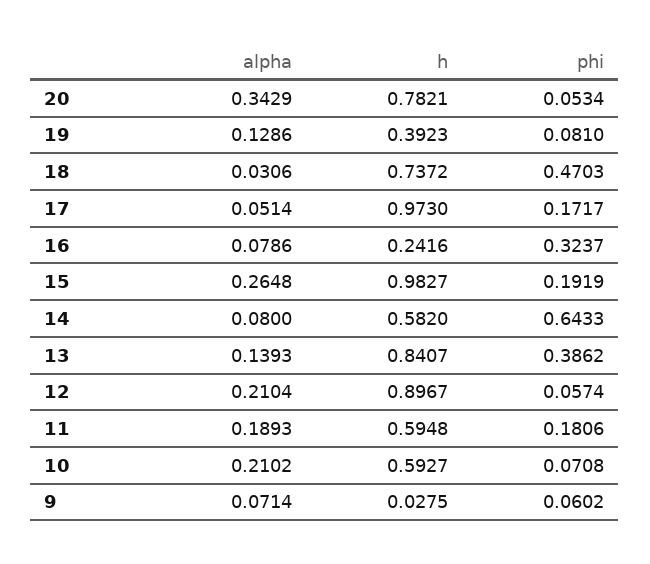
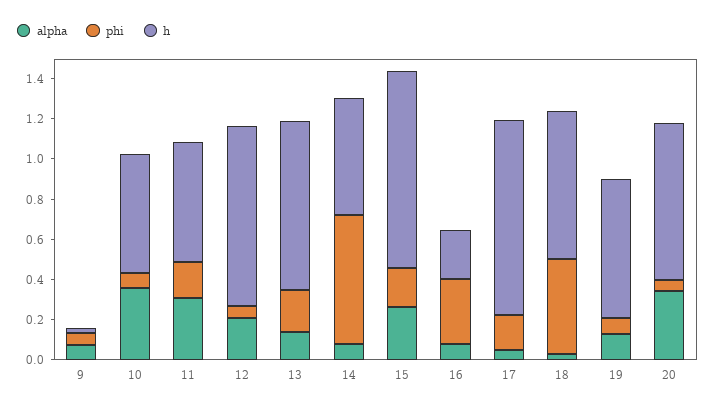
  {
    "alpha": {
      "20": 0.3429,
      "19": 0.1286,
      "18": 0.0306,
      "17": 0.0514,
      "16": 0.0786,
      "15": 0.2648,
      "14": 0.08,
      "13": 0.1393,
      "12": 0.2104,
-     "11": 0.1893,
+     "11": 0.3,
-     "10": 0.2102,
+     "10": 0.35,
      "9": 0.0714
    },
    "h": {
      "20": 0.7821,
-     "19": 0.3923,
+     "19": 0.7,
      "18": 0.7372,
      "17": 0.973,
      "16": 0.2416,
      "15": 0.9827,
      "14": 0.582,
      "13": 0.8407,
      "12": 0.8967,
      "11": 0.5948,
      "10": 0.5927,
      "9": 0.0275
    },
    "phi": {
      "20": 0.0534,
      "19": 0.081,
      "18": 0.4703,
      "17": 0.1717,
      "16": 0.3237,
      "15": 0.1919,
      "14": 0.6433,
-     "13": 0.3862,
+     "13": 0.2,
      "12": 0.0574,
      "11": 0.1806,
      "10": 0.0708,
      "9": 0.0602
    }
  }

